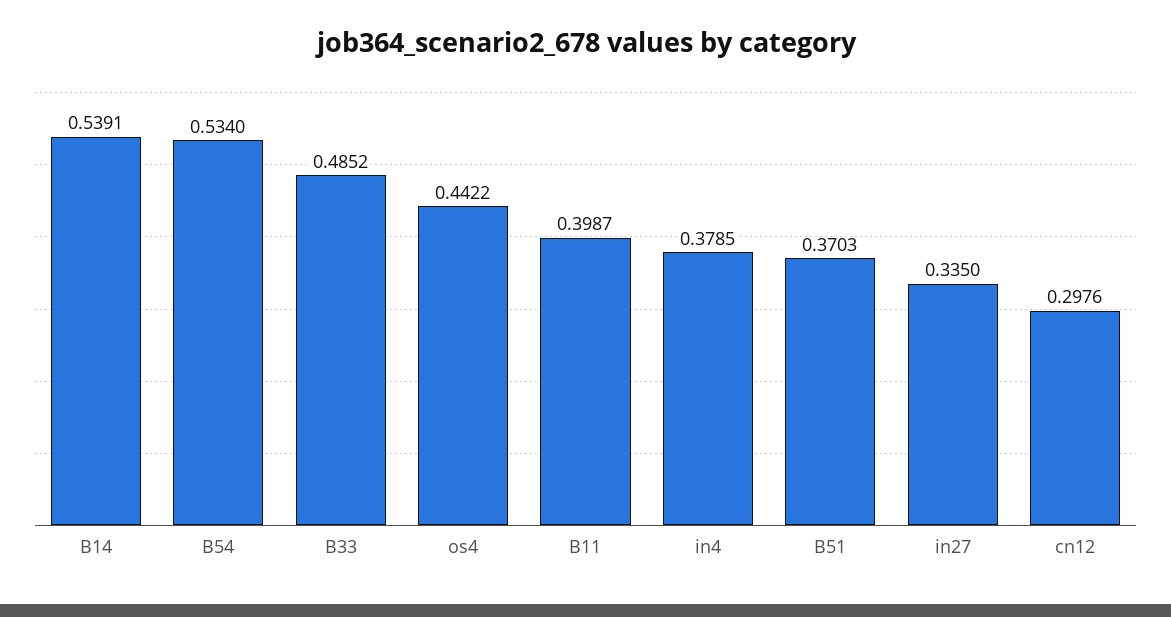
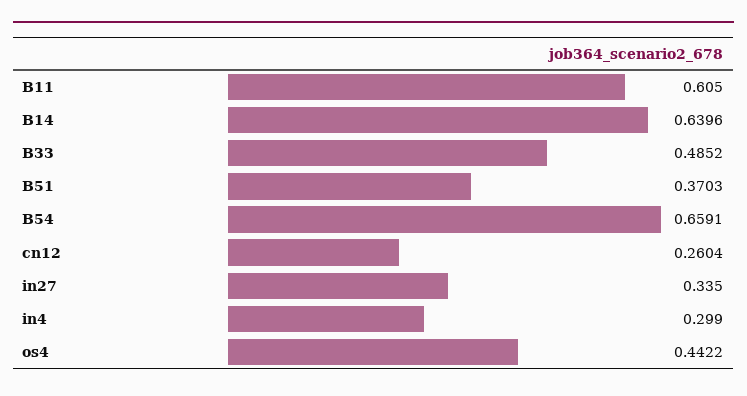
  {
-   "B14": 0.5391,
+   "B14": 0.6396,
-   "B54": 0.534,
+   "B54": 0.6591,
    "B33": 0.4852,
    "os4": 0.4422,
-   "B11": 0.3987,
+   "B11": 0.605,
-   "in4": 0.3785,
+   "in4": 0.299,
    "B51": 0.3703,
    "in27": 0.335,
-   "cn12": 0.2976
+   "cn12": 0.2604
  }

